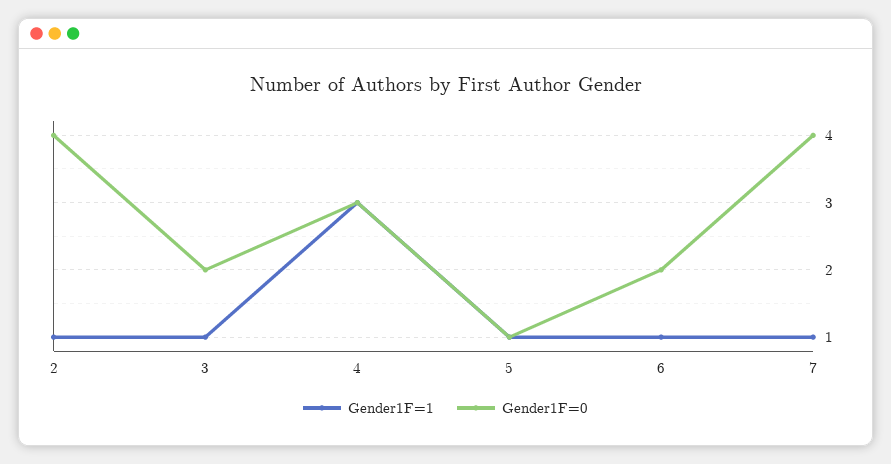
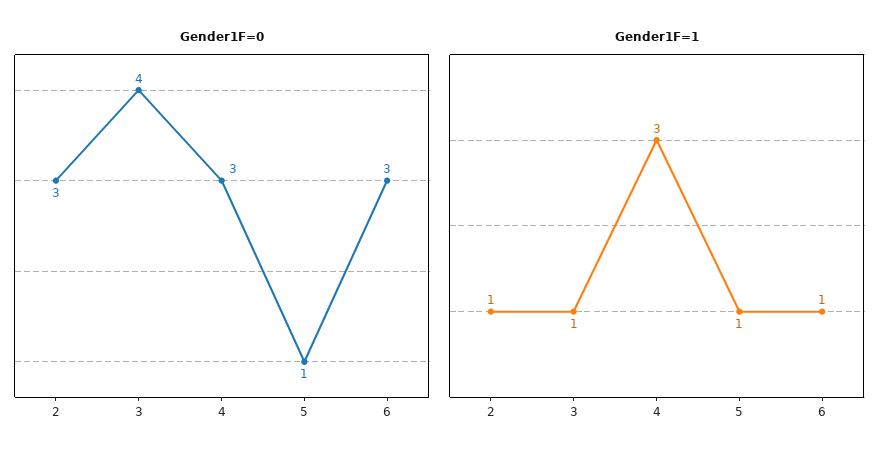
  {
    "Gender1F=1": {
      "2": 1,
      "3": 1,
      "4": 3,
      "5": 1,
-     "6": 1,
+     "6": 1
-     "7": 1
    },
    "Gender1F=0": {
-     "2": 4,
+     "2": 3,
-     "3": 2,
+     "3": 4,
      "4": 3,
      "5": 1,
-     "6": 2,
+     "6": 3
-     "7": 4
    }
  }

